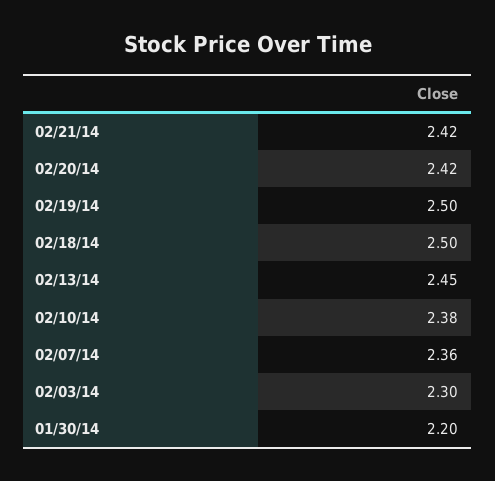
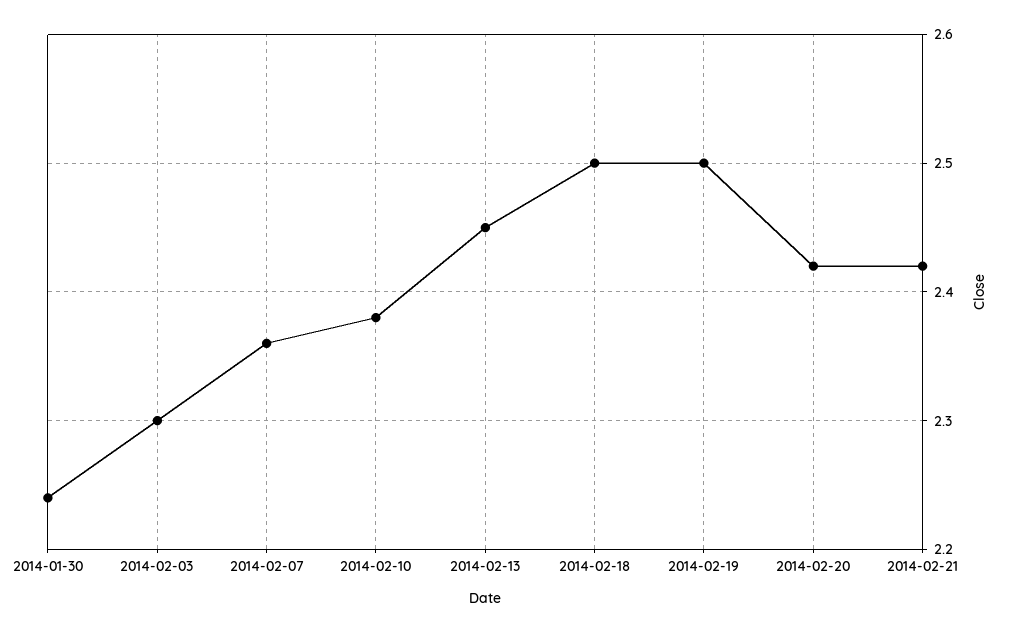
  {
    "02/21/14": 2.42,
    "02/20/14": 2.42,
    "02/19/14": 2.5,
    "02/18/14": 2.5,
    "02/13/14": 2.45,
    "02/10/14": 2.38,
    "02/07/14": 2.36,
    "02/03/14": 2.3,
-   "01/30/14": 2.2
+   "01/30/14": 2.24
  }

